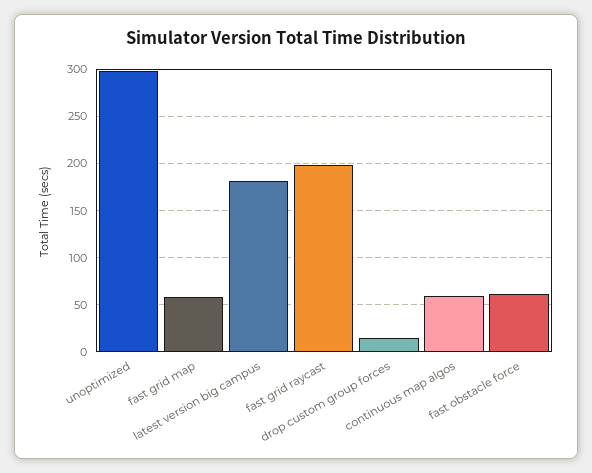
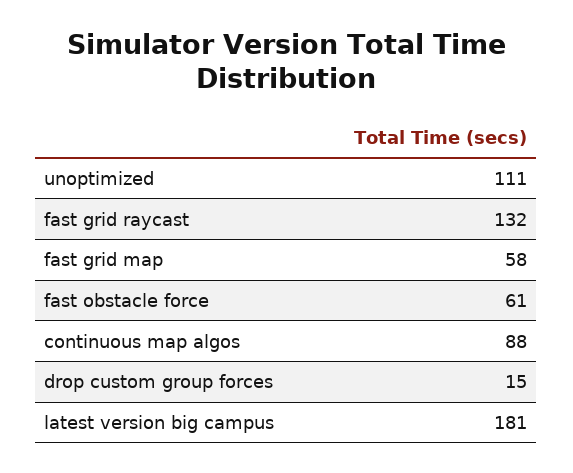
  {
-   "unoptimized": 300,
+   "unoptimized": 111,
    "fast grid map": 58,
    "latest version big campus": 181,
-   "fast grid raycast": 200,
+   "fast grid raycast": 132,
    "drop custom group forces": 15,
-   "continuous map algos": 60,
+   "continuous map algos": 88,
    "fast obstacle force": 61
  }

